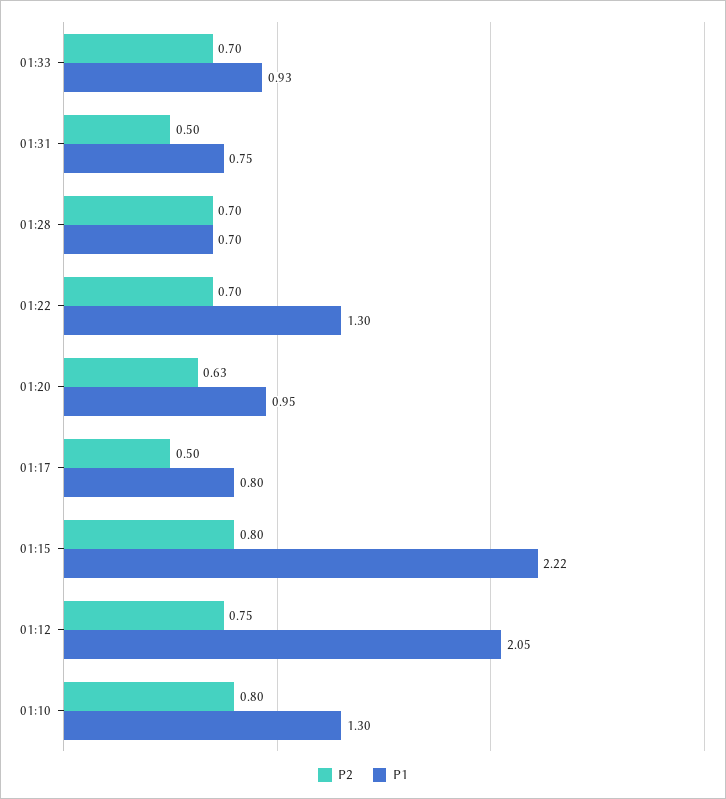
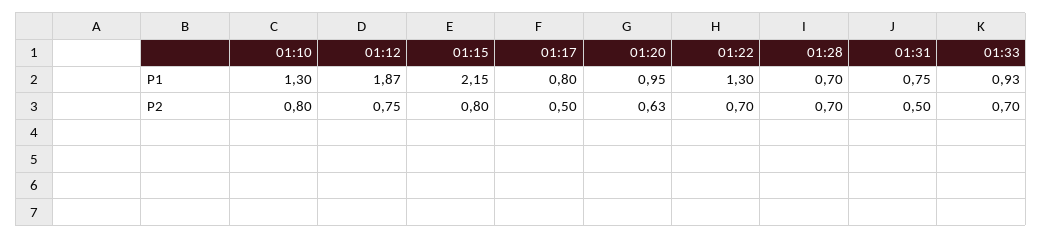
  {
    "P2": {
      "01:33": 0.7,
      "01:31": 0.5,
      "01:28": 0.7,
      "01:22": 0.7,
      "01:20": 0.63,
      "01:17": 0.5,
      "01:15": 0.8,
      "01:12": 0.75,
      "01:10": 0.8
    },
    "P1": {
      "01:33": 0.93,
      "01:31": 0.75,
      "01:28": 0.7,
      "01:22": 1.3,
      "01:20": 0.95,
      "01:17": 0.8,
-     "01:15": 2.22,
+     "01:15": 2.15,
-     "01:12": 2.05,
+     "01:12": 1.87,
      "01:10": 1.3
    }
  }

